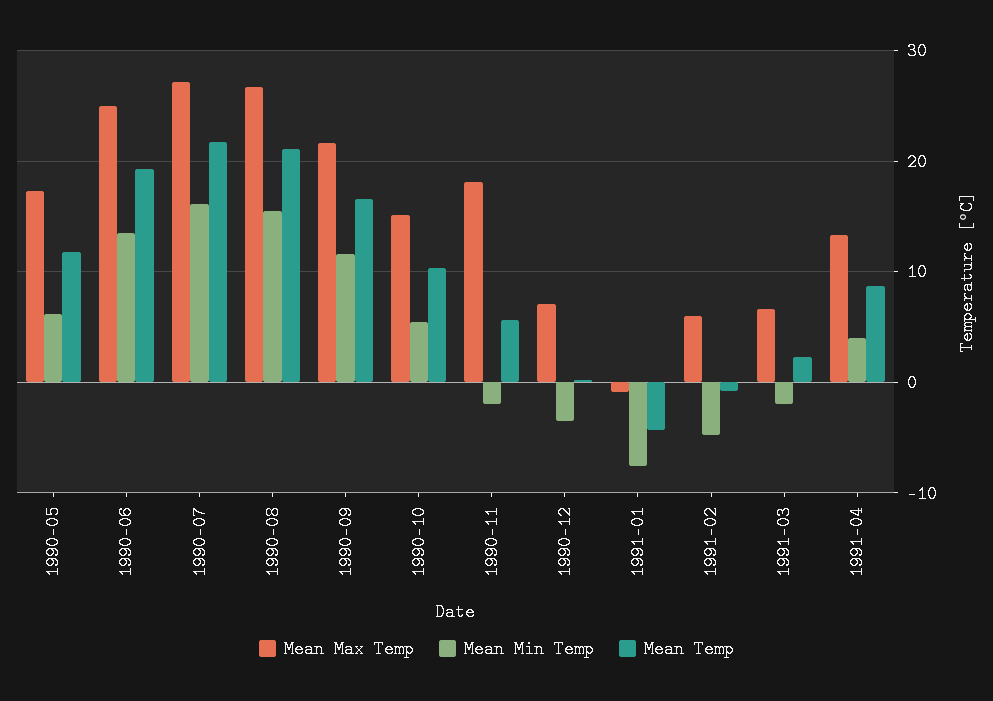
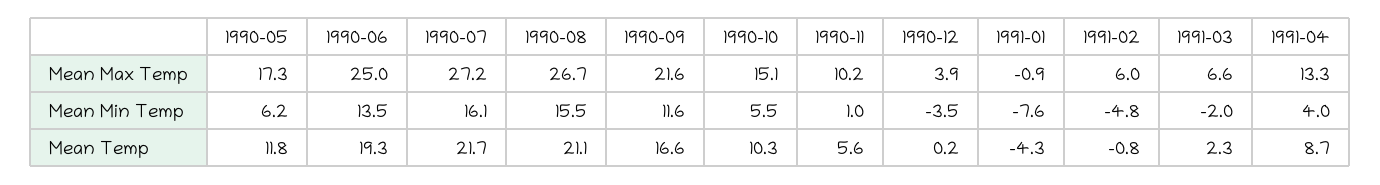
  {
    "Mean Max Temp": {
      "1990-05": 17.3,
      "1990-06": 25,
      "1990-07": 27.2,
      "1990-08": 26.7,
      "1990-09": 21.6,
      "1990-10": 15.1,
-     "1990-11": 18,
+     "1990-11": 10.2,
-     "1990-12": 7,
+     "1990-12": 3.9,
      "1991-01": -0.9,
      "1991-02": 6,
      "1991-03": 6.6,
      "1991-04": 13.3
    },
    "Mean Min Temp": {
      "1990-05": 6.2,
      "1990-06": 13.5,
      "1990-07": 16.1,
      "1990-08": 15.5,
      "1990-09": 11.6,
      "1990-10": 5.5,
-     "1990-11": -2,
+     "1990-11": 1,
      "1990-12": -3.5,
      "1991-01": -7.6,
      "1991-02": -4.8,
      "1991-03": -2,
      "1991-04": 4
    },
    "Mean Temp": {
      "1990-05": 11.8,
      "1990-06": 19.3,
      "1990-07": 21.7,
      "1990-08": 21.1,
      "1990-09": 16.6,
      "1990-10": 10.3,
      "1990-11": 5.6,
      "1990-12": 0.2,
      "1991-01": -4.3,
      "1991-02": -0.8,
      "1991-03": 2.3,
      "1991-04": 8.7
    }
  }

